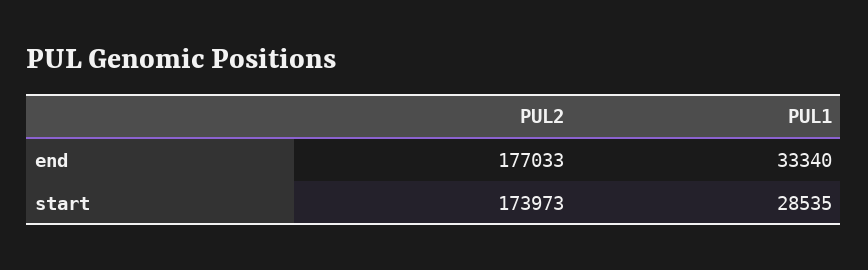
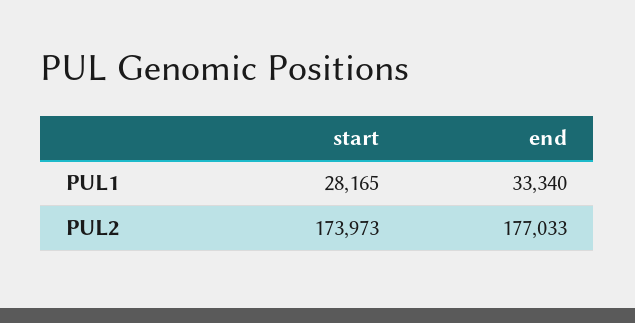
  {
    "PUL2": {
      "end": 177033,
      "start": 173973
    },
    "PUL1": {
      "end": 33340,
-     "start": 28535
+     "start": 28165
    }
  }

